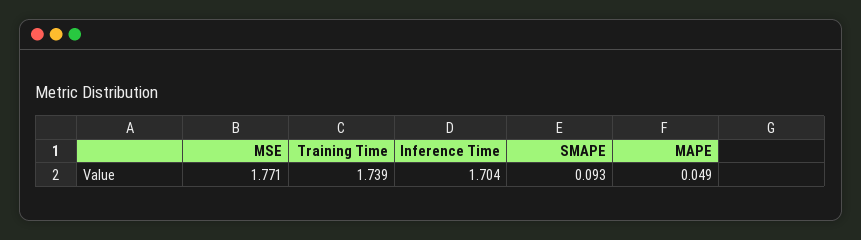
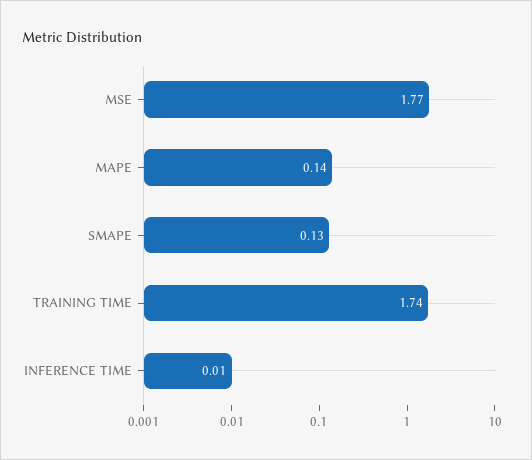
  {
    "MSE": 1.771,
    "Training Time": 1.739,
-   "Inference Time": 1.704,
+   "Inference Time": 0.01,
-   "SMAPE": 0.093,
+   "SMAPE": 0.13,
-   "MAPE": 0.049
+   "MAPE": 0.14
  }

